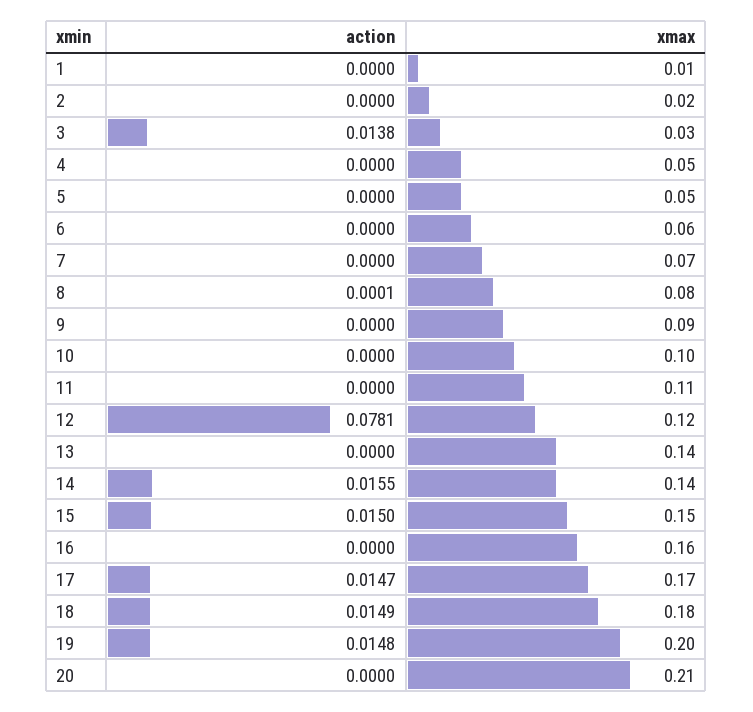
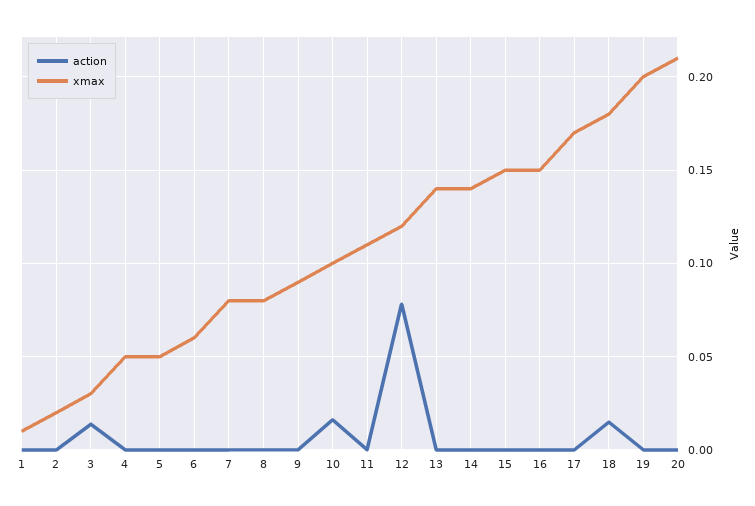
  {
    "action": {
      "1": 0,
      "2": 0,
      "3": 0.0138,
      "4": 0,
      "5": 0,
      "6": 0,
      "7": 0,
      "8": 0.0001,
      "9": 0,
-     "10": 0,
+     "10": 0.015,
      "11": 0,
      "12": 0.0781,
      "13": 0,
-     "14": 0.0155,
+     "14": 0,
-     "15": 0.015,
+     "15": 0,
      "16": 0,
-     "17": 0.0147,
+     "17": 0,
      "18": 0.0149,
-     "19": 0.0148,
+     "19": 0,
      "20": 0
    },
    "xmax": {
      "1": 0.01,
      "2": 0.02,
      "3": 0.03,
      "4": 0.05,
      "5": 0.05,
      "6": 0.06,
-     "7": 0.07,
+     "7": 0.08,
      "8": 0.08,
      "9": 0.09,
      "10": 0.1,
      "11": 0.11,
      "12": 0.12,
      "13": 0.14,
      "14": 0.14,
      "15": 0.15,
-     "16": 0.16,
+     "16": 0.15,
      "17": 0.17,
      "18": 0.18,
      "19": 0.2,
      "20": 0.21
    }
  }

